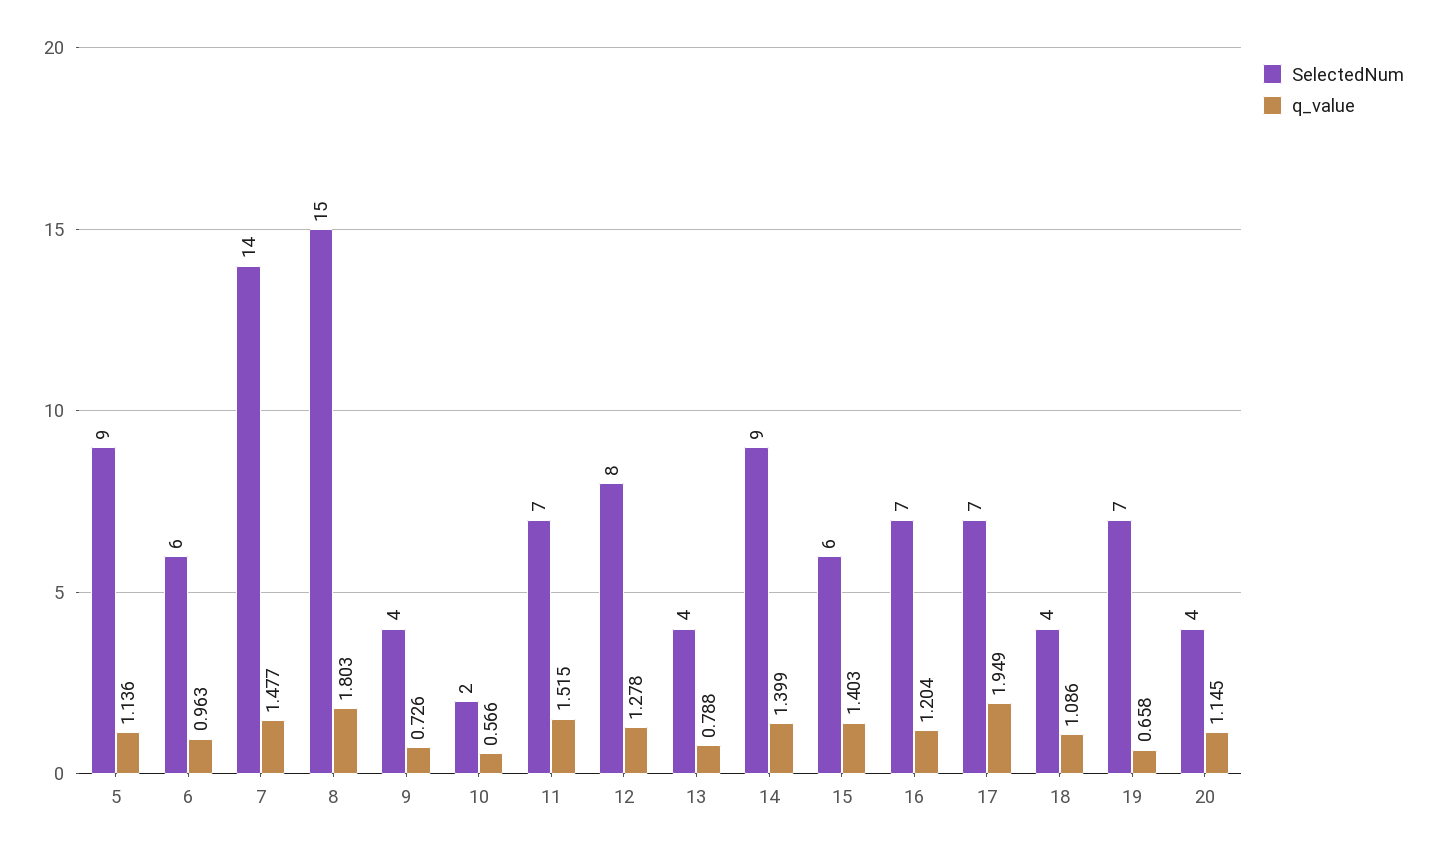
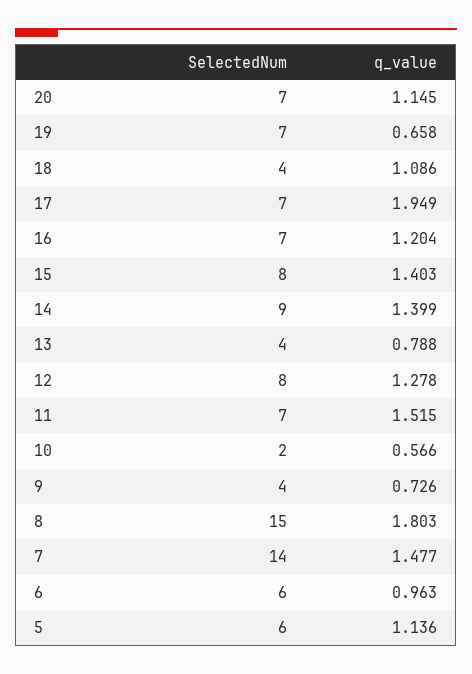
  {
    "SelectedNum": {
-     "5": 9,
+     "5": 6,
      "6": 6,
      "7": 14,
      "8": 15,
      "9": 4,
      "10": 2,
      "11": 7,
      "12": 8,
      "13": 4,
      "14": 9,
-     "15": 6,
+     "15": 8,
      "16": 7,
      "17": 7,
      "18": 4,
      "19": 7,
-     "20": 4
+     "20": 7
    },
    "q_value": {
      "5": 1.136,
      "6": 0.963,
      "7": 1.477,
      "8": 1.803,
      "9": 0.726,
      "10": 0.566,
      "11": 1.515,
      "12": 1.278,
      "13": 0.788,
      "14": 1.399,
      "15": 1.403,
      "16": 1.204,
      "17": 1.949,
      "18": 1.086,
      "19": 0.658,
      "20": 1.145
    }
  }

